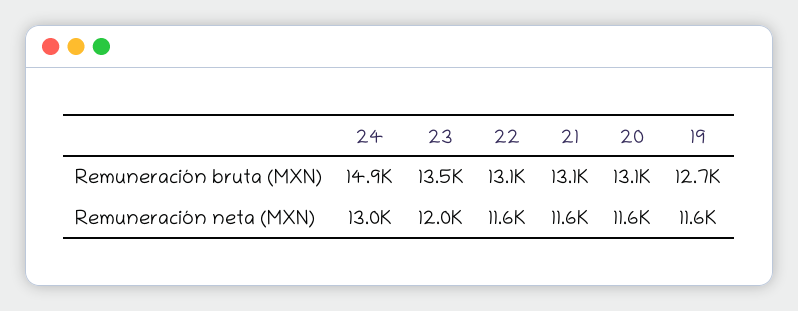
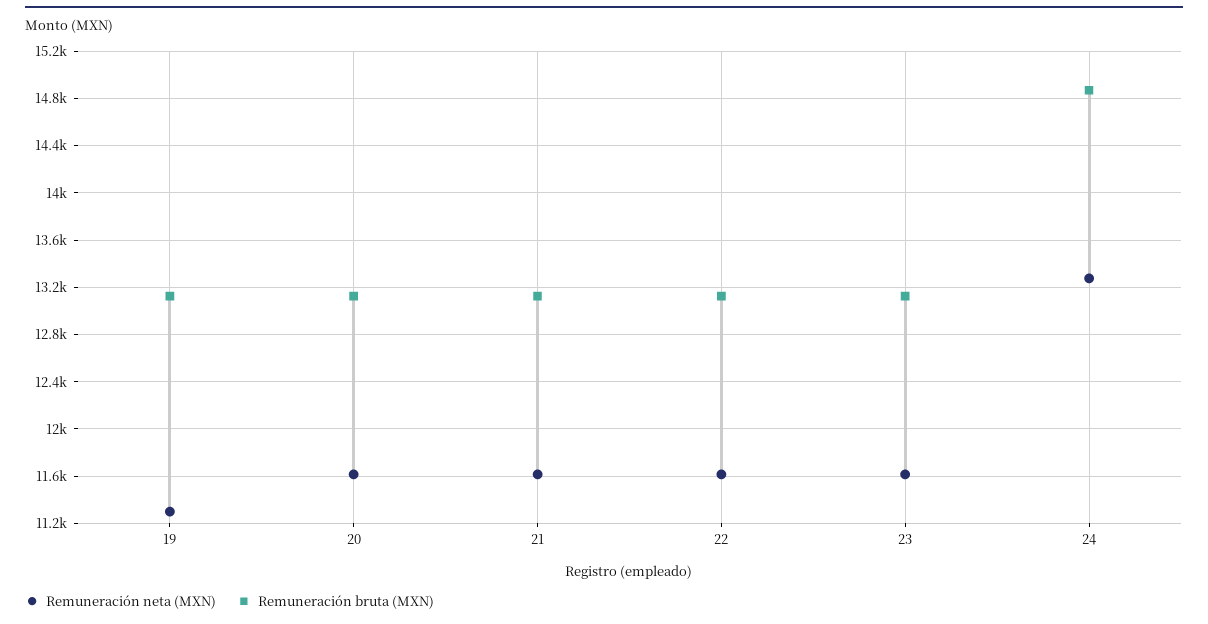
  {
    "Remuneración bruta (MXN)": {
      "24": 14900,
-     "23": 13500,
+     "23": 13100,
      "22": 13100,
      "21": 13100,
      "20": 13100,
-     "19": 12700
+     "19": 13100
    },
    "Remuneración neta (MXN)": {
-     "24": 13000,
+     "24": 13300,
-     "23": 12000,
+     "23": 11600,
      "22": 11600,
      "21": 11600,
      "20": 11600,
-     "19": 11600
+     "19": 11300
    }
  }

